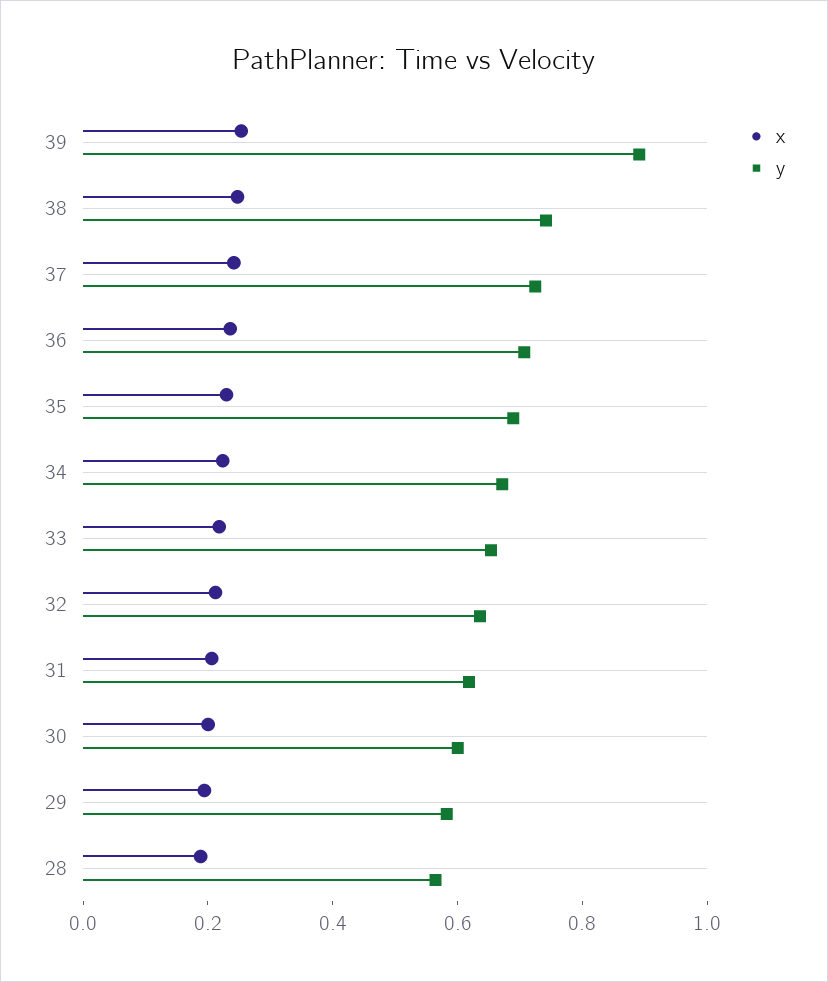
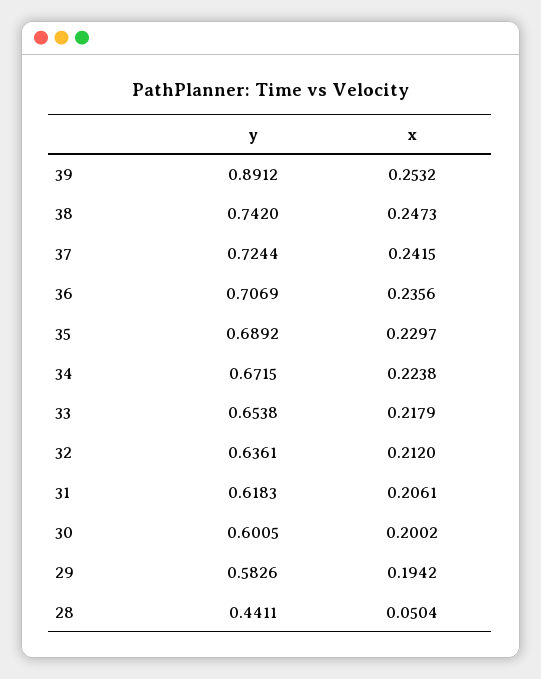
  {
    "x": {
      "39": 0.2532,
      "38": 0.2473,
      "37": 0.2415,
      "36": 0.2356,
      "35": 0.2297,
      "34": 0.2238,
      "33": 0.2179,
      "32": 0.212,
      "31": 0.2061,
      "30": 0.2002,
      "29": 0.1942,
-     "28": 0.2
+     "28": 0.0504
    },
    "y": {
      "39": 0.8912,
      "38": 0.742,
      "37": 0.7244,
      "36": 0.7069,
      "35": 0.6892,
      "34": 0.6715,
      "33": 0.6538,
      "32": 0.6361,
      "31": 0.6183,
      "30": 0.6005,
      "29": 0.5826,
-     "28": 0.55
+     "28": 0.4411
    }
  }

